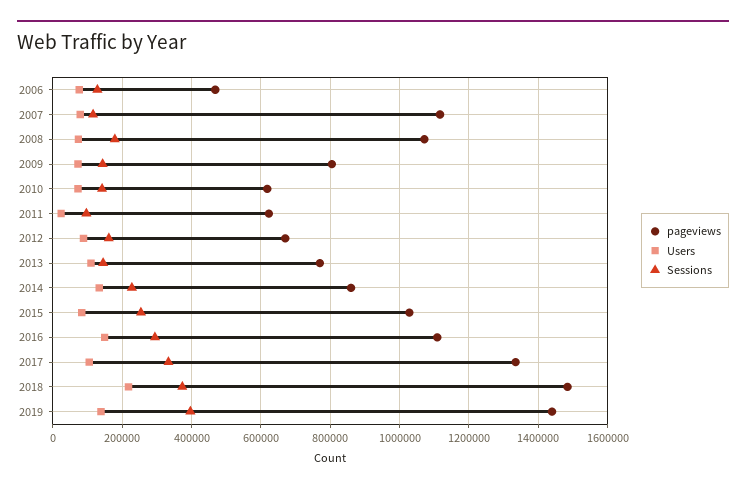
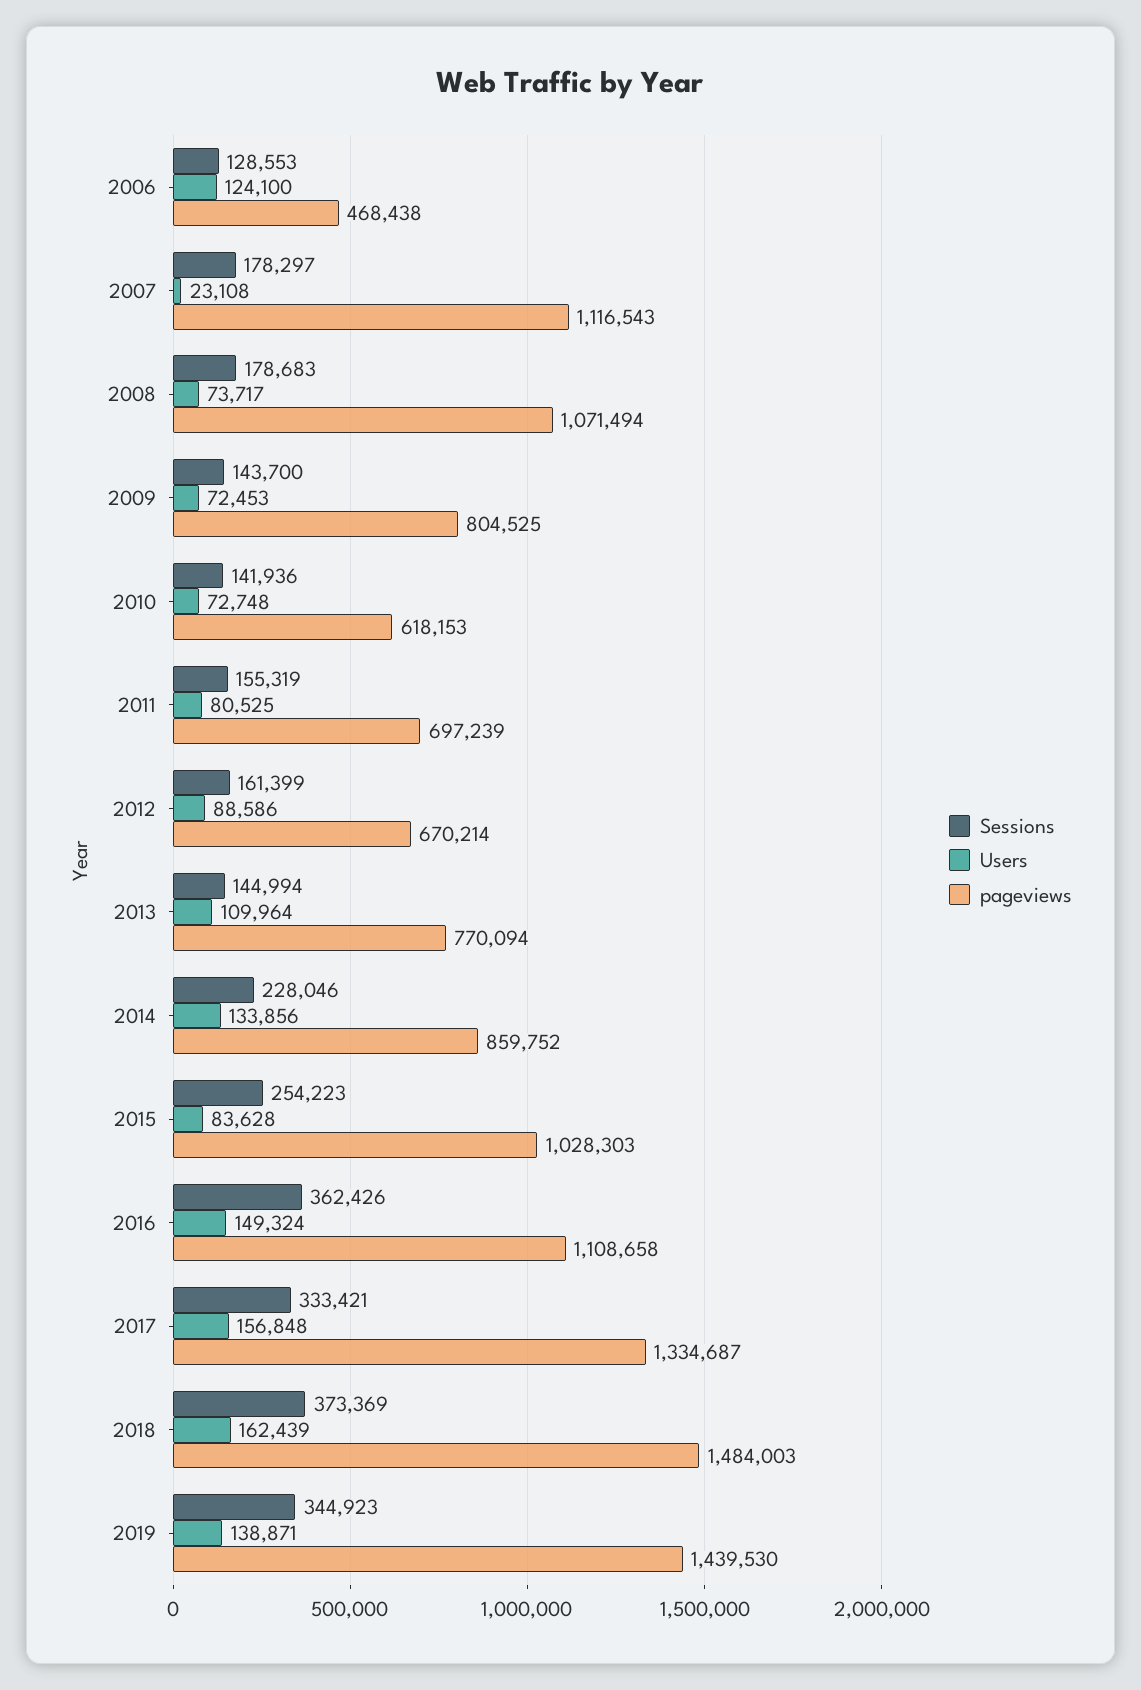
  {
    "pageviews": {
      "2006": 468438,
      "2007": 1116543,
      "2008": 1071494,
      "2009": 804525,
      "2010": 618153,
-     "2011": 620000,
+     "2011": 697239,
      "2012": 670214,
      "2013": 770094,
      "2014": 859752,
      "2015": 1028303,
      "2016": 1108658,
      "2017": 1334687,
      "2018": 1484003,
      "2019": 1439530
    },
    "Users": {
-     "2006": 80000,
+     "2006": 124100,
-     "2007": 80000,
+     "2007": 23108,
      "2008": 73717,
      "2009": 72453,
      "2010": 72748,
-     "2011": 20000,
+     "2011": 80525,
      "2012": 88586,
      "2013": 109964,
      "2014": 133856,
      "2015": 83628,
      "2016": 149324,
-     "2017": 100000,
+     "2017": 156848,
-     "2018": 220000,
+     "2018": 162439,
      "2019": 138871
    },
    "Sessions": {
      "2006": 128553,
-     "2007": 120000,
+     "2007": 178297,
      "2008": 178683,
      "2009": 143700,
      "2010": 141936,
-     "2011": 100000,
+     "2011": 155319,
      "2012": 161399,
      "2013": 144994,
      "2014": 228046,
      "2015": 254223,
-     "2016": 300000,
+     "2016": 362426,
      "2017": 333421,
      "2018": 373369,
-     "2019": 400000
+     "2019": 344923
    }
  }

